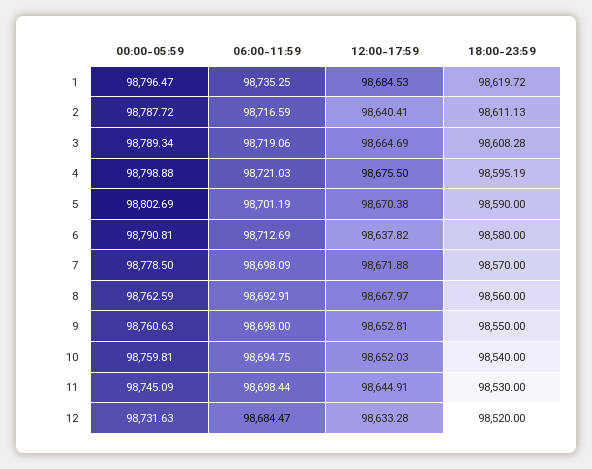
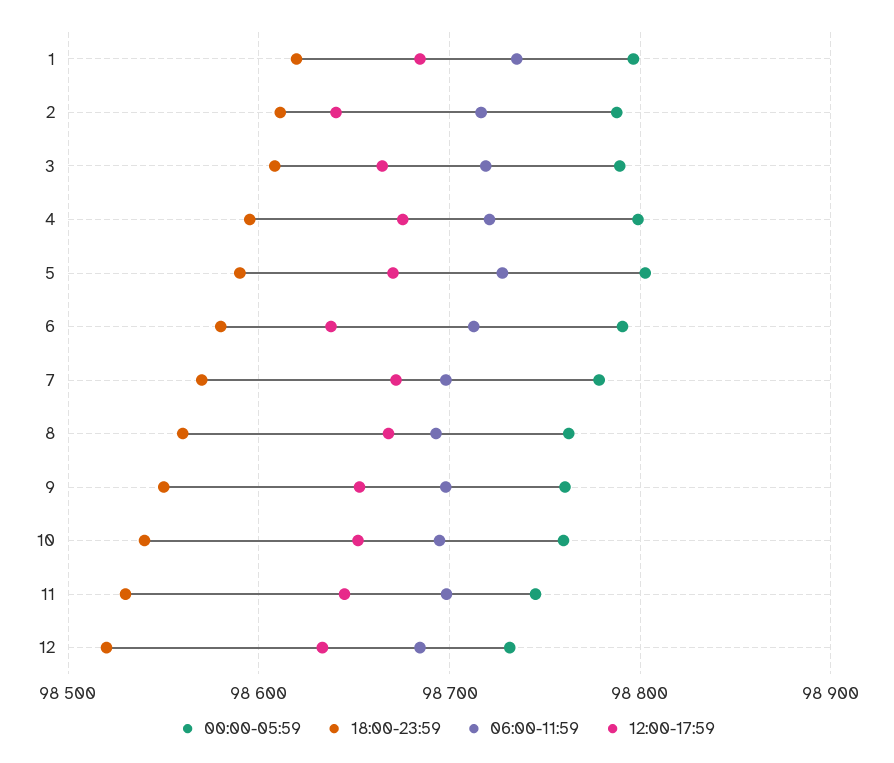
  {
    "00:00-05:59": {
      "1": 98796.47,
      "2": 98787.72,
      "3": 98789.34,
      "4": 98798.88,
      "5": 98802.69,
      "6": 98790.81,
      "7": 98778.5,
      "8": 98762.59,
      "9": 98760.63,
      "10": 98759.81,
      "11": 98745.09,
      "12": 98731.63
    },
    "06:00-11:59": {
      "1": 98735.25,
      "2": 98716.59,
      "3": 98719.06,
      "4": 98721.03,
-     "5": 98701.19,
+     "5": 98730,
      "6": 98712.69,
      "7": 98698.09,
      "8": 98692.91,
      "9": 98698,
      "10": 98694.75,
      "11": 98698.44,
      "12": 98684.47
    },
    "12:00-17:59": {
      "1": 98684.53,
      "2": 98640.41,
      "3": 98664.69,
      "4": 98675.5,
      "5": 98670.38,
      "6": 98637.82,
      "7": 98671.88,
      "8": 98667.97,
      "9": 98652.81,
      "10": 98652.03,
      "11": 98644.91,
      "12": 98633.28
    },
    "18:00-23:59": {
      "1": 98619.72,
      "2": 98611.13,
      "3": 98608.28,
      "4": 98595.19,
      "5": 98590,
      "6": 98580,
      "7": 98570,
      "8": 98560,
      "9": 98550,
      "10": 98540,
      "11": 98530,
      "12": 98520
    }
  }

